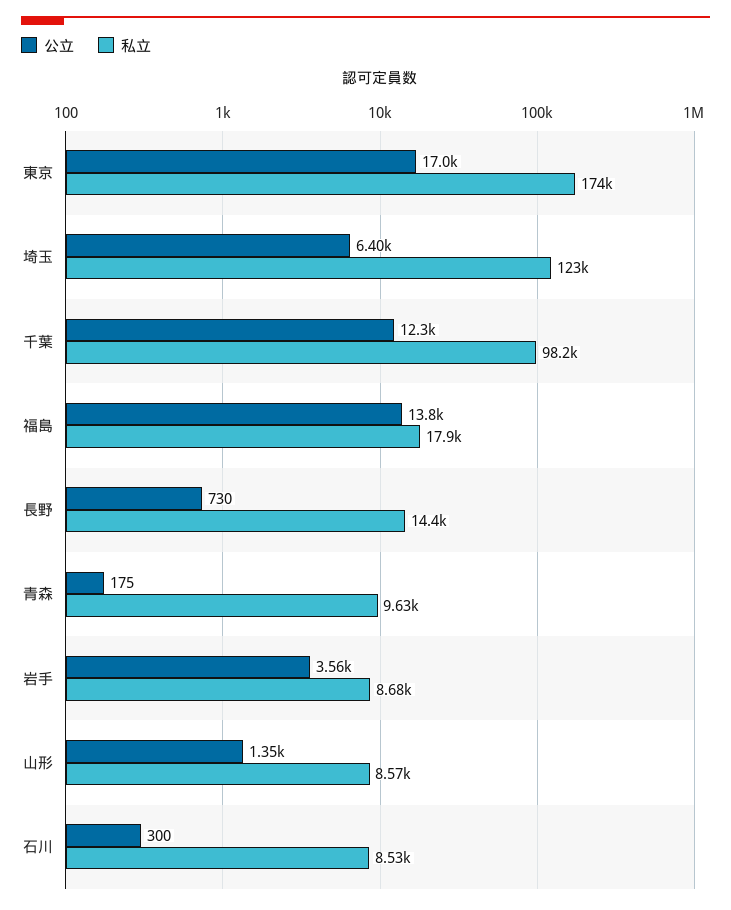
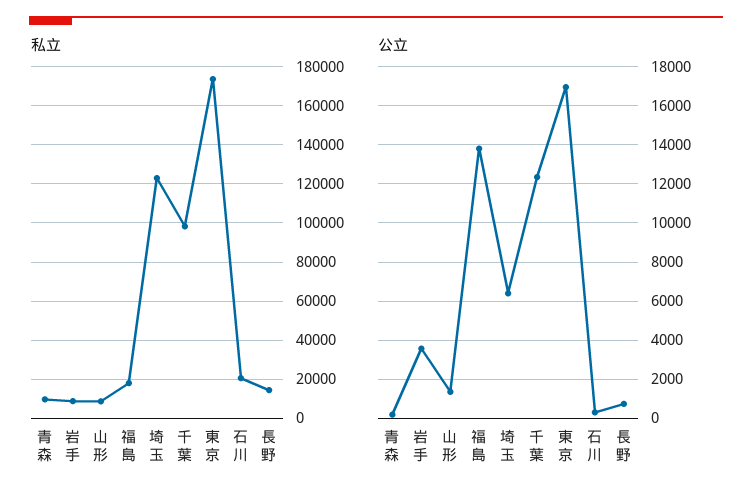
  {
    "公立": {
      "東京": 17000,
      "埼玉": 6400,
      "千葉": 12300,
      "福島": 13800,
      "長野": 730,
      "青森": 175,
      "岩手": 3560,
      "山形": 1350,
      "石川": 300
    },
    "私立": {
      "東京": 174000,
      "埼玉": 123000,
      "千葉": 98200,
      "福島": 17900,
      "長野": 14400,
      "青森": 9630,
      "岩手": 8680,
      "山形": 8570,
-     "石川": 8530
+     "石川": 20000
    }
  }

